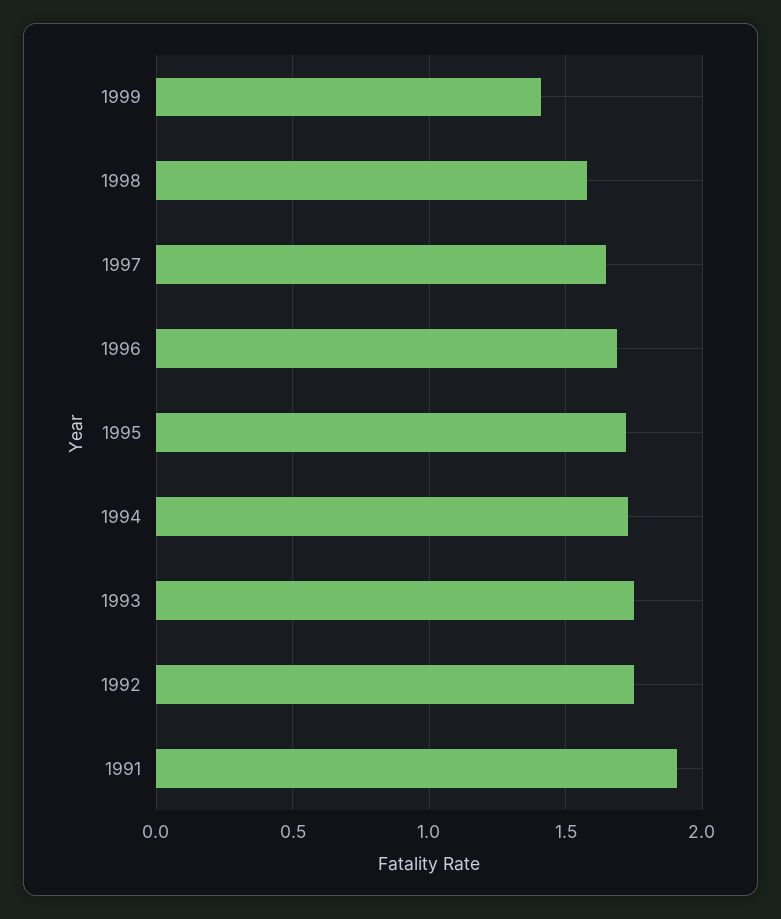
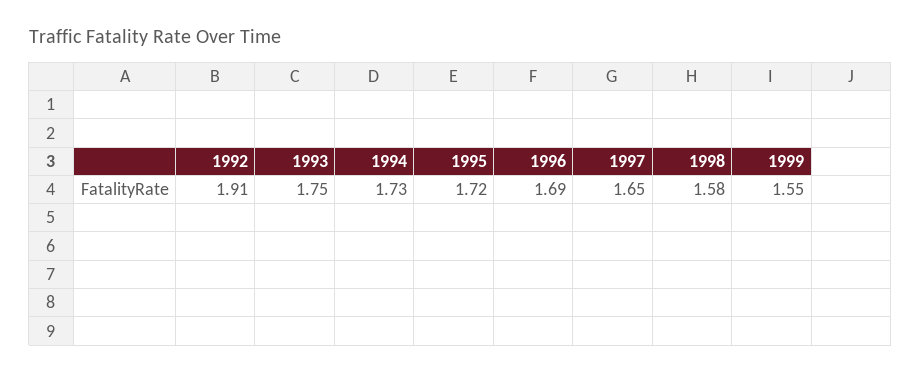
  {
-   "1999": 1.4,
+   "1999": 1.55,
    "1998": 1.58,
    "1997": 1.65,
    "1996": 1.69,
    "1995": 1.72,
    "1994": 1.73,
    "1993": 1.75,
-   "1992": 1.75,
+   "1992": 1.91
-   "1991": 1.9
  }

